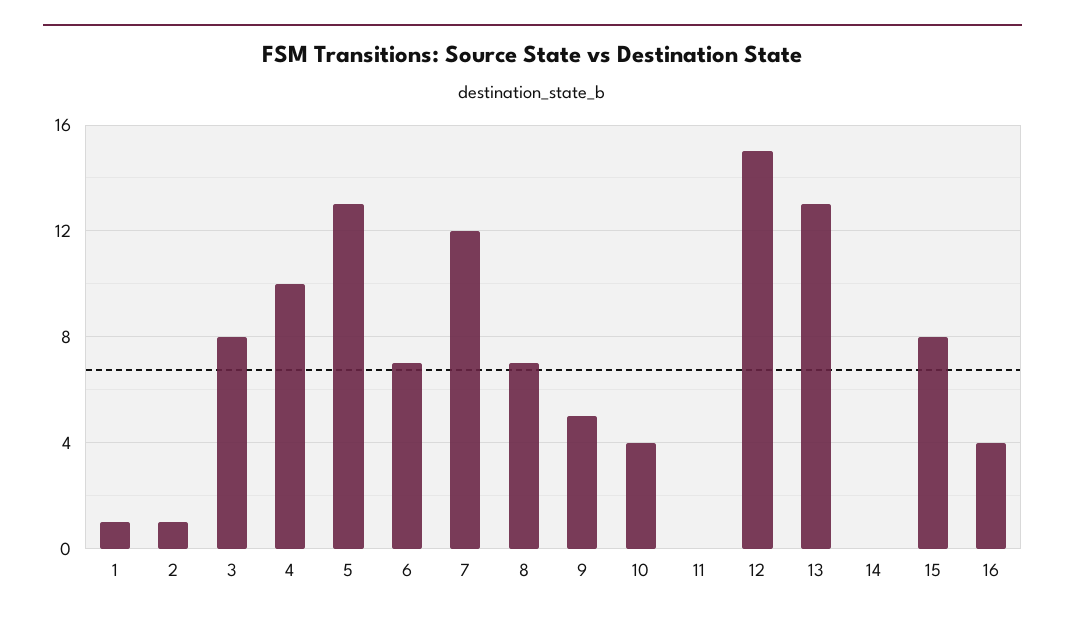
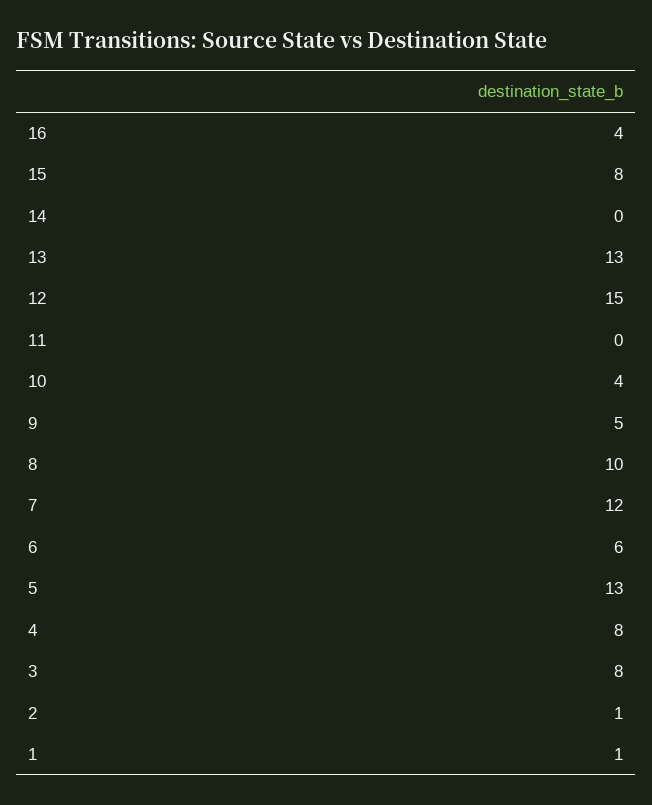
  {
    "1": 1,
    "2": 1,
    "3": 8,
-   "4": 10,
+   "4": 8,
    "5": 13,
-   "6": 7,
+   "6": 6,
    "7": 12,
-   "8": 7,
+   "8": 10,
    "9": 5,
    "10": 4,
    "11": 0,
    "12": 15,
    "13": 13,
    "14": 0,
    "15": 8,
    "16": 4
  }

